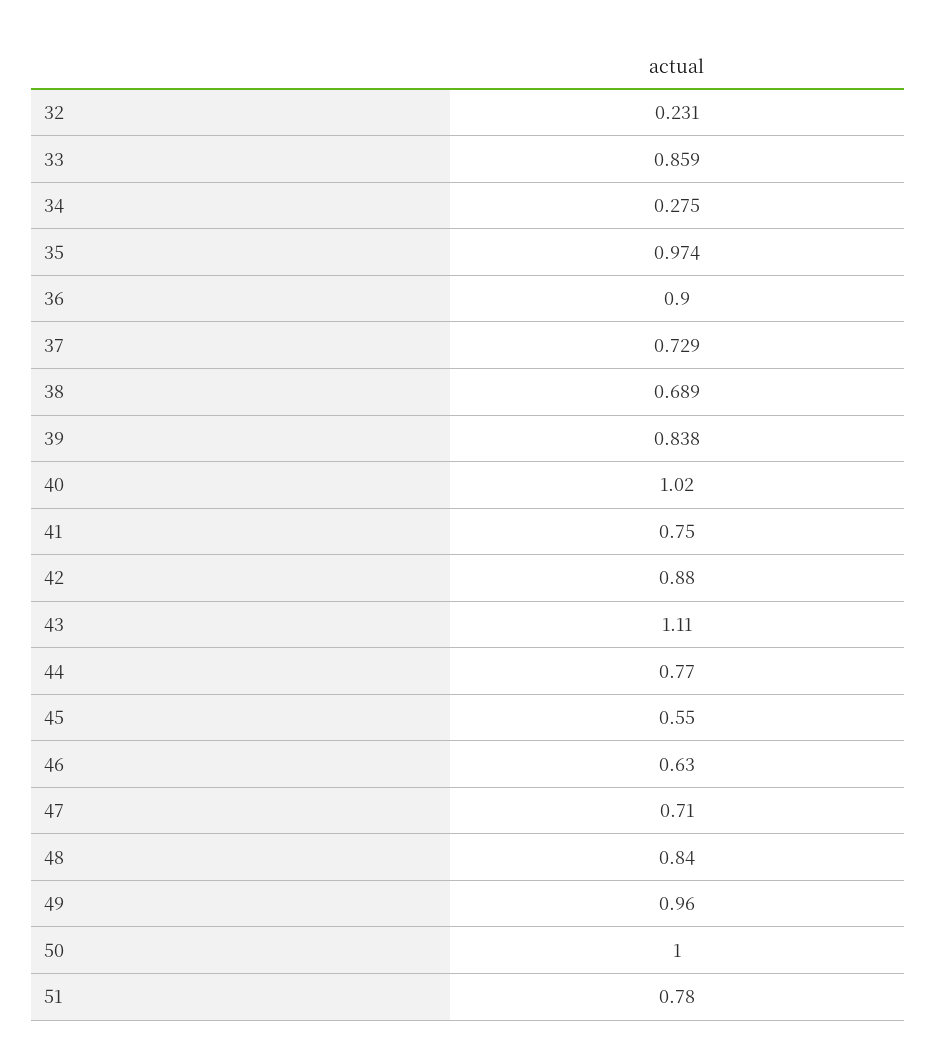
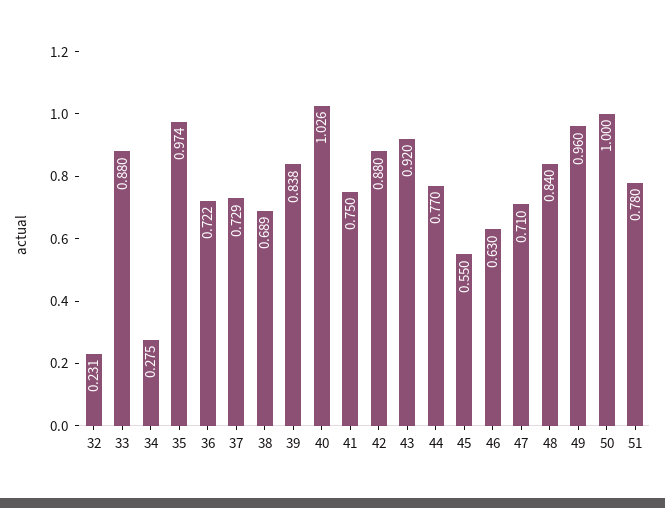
  {
    "32": 0.231,
-   "33": 0.859,
+   "33": 0.88,
    "34": 0.275,
    "35": 0.974,
-   "36": 0.9,
+   "36": 0.722,
    "37": 0.729,
    "38": 0.689,
    "39": 0.838,
-   "40": 1.02,
+   "40": 1.026,
    "41": 0.75,
    "42": 0.88,
-   "43": 1.11,
+   "43": 0.92,
    "44": 0.77,
    "45": 0.55,
    "46": 0.63,
    "47": 0.71,
    "48": 0.84,
    "49": 0.96,
    "50": 1,
    "51": 0.78
  }

